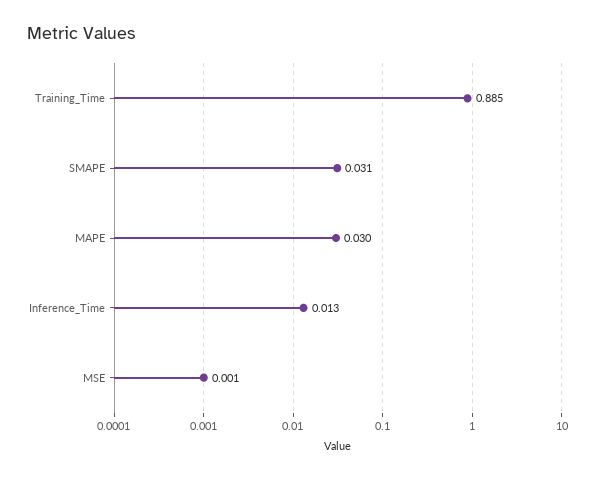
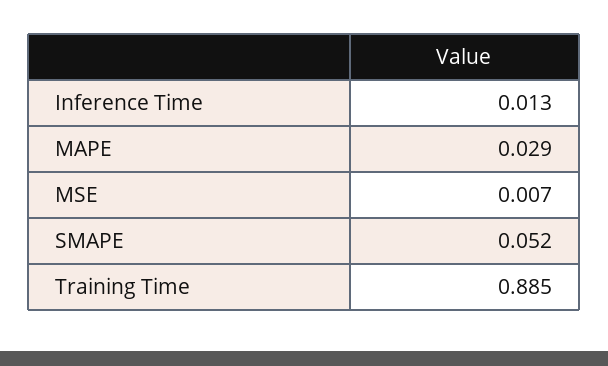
  {
    "Training_Time": 0.885,
-   "SMAPE": 0.031,
+   "SMAPE": 0.052,
-   "MAPE": 0.03,
+   "MAPE": 0.029,
    "Inference_Time": 0.013,
-   "MSE": 0.001
+   "MSE": 0.007
  }

